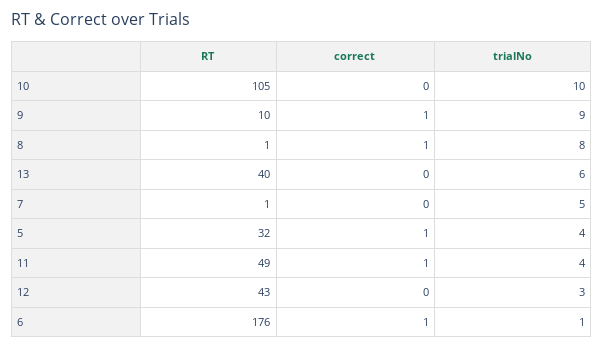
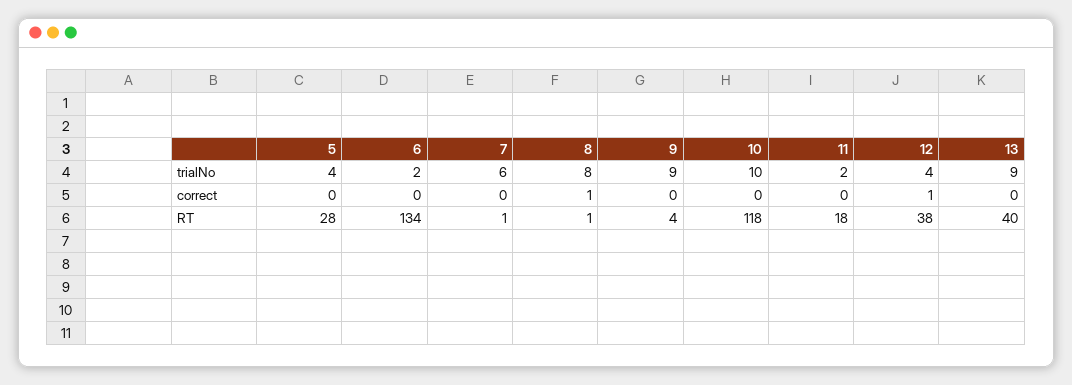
  {
    "RT": {
-     "10": 105,
+     "10": 118,
-     "9": 10,
+     "9": 4,
      "8": 1,
      "13": 40,
      "7": 1,
-     "5": 32,
+     "5": 28,
-     "11": 49,
+     "11": 18,
-     "12": 43,
+     "12": 38,
-     "6": 176
+     "6": 134
    },
    "correct": {
      "10": 0,
-     "9": 1,
+     "9": 0,
      "8": 1,
      "13": 0,
      "7": 0,
-     "5": 1,
+     "5": 0,
-     "11": 1,
+     "11": 0,
-     "12": 0,
+     "12": 1,
-     "6": 1
+     "6": 0
    },
    "trialNo": {
      "10": 10,
      "9": 9,
      "8": 8,
-     "13": 6,
+     "13": 9,
-     "7": 5,
+     "7": 6,
      "5": 4,
-     "11": 4,
+     "11": 2,
-     "12": 3,
+     "12": 4,
-     "6": 1
+     "6": 2
    }
  }

